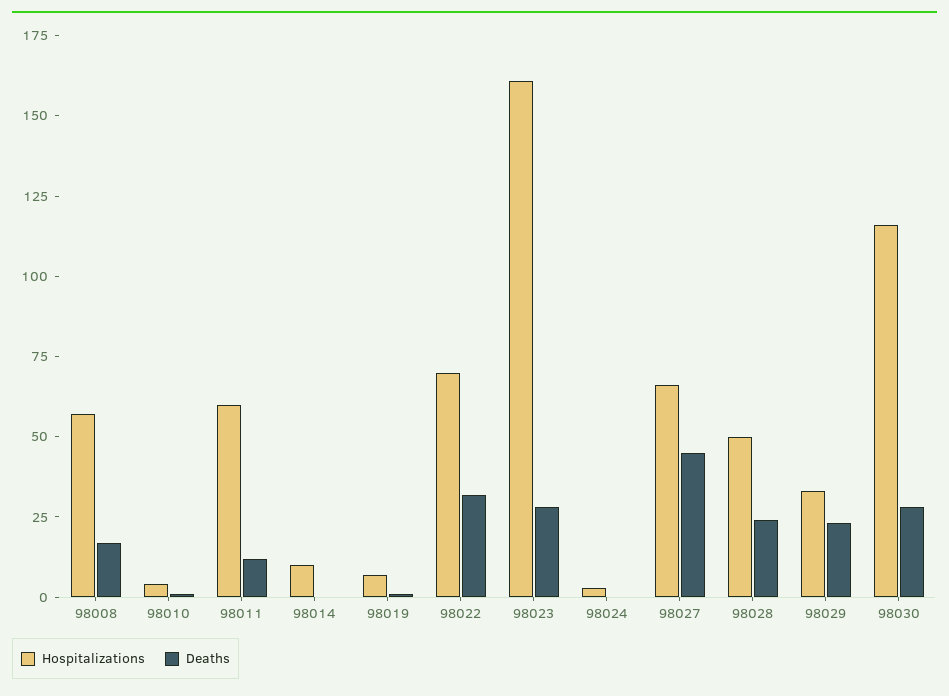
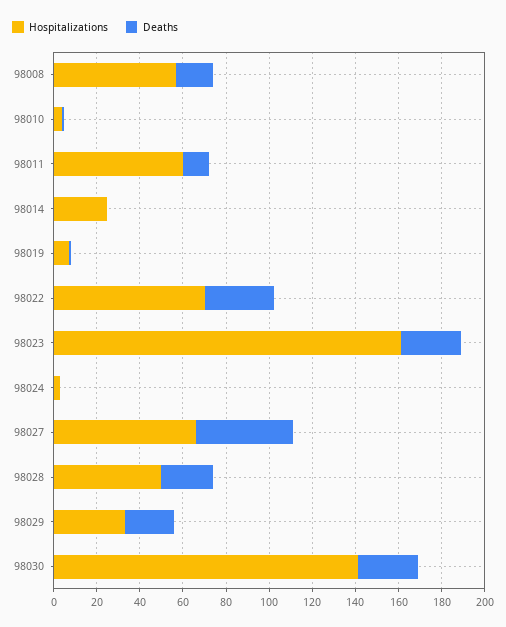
  {
    "Hospitalizations": {
      "98008": 55,
      "98010": 5,
      "98011": 60,
-     "98014": 10,
+     "98014": 25,
      "98019": 5,
      "98022": 70,
      "98023": 160,
      "98024": 5,
      "98027": 65,
      "98028": 50,
      "98029": 35,
-     "98030": 115
+     "98030": 140
    },
    "Deaths": {
      "98008": 15,
      "98010": 0,
      "98011": 10,
      "98014": 0,
      "98019": 0,
      "98022": 30,
      "98023": 30,
      "98024": 0,
      "98027": 45,
      "98028": 25,
      "98029": 25,
      "98030": 30
    }
  }

